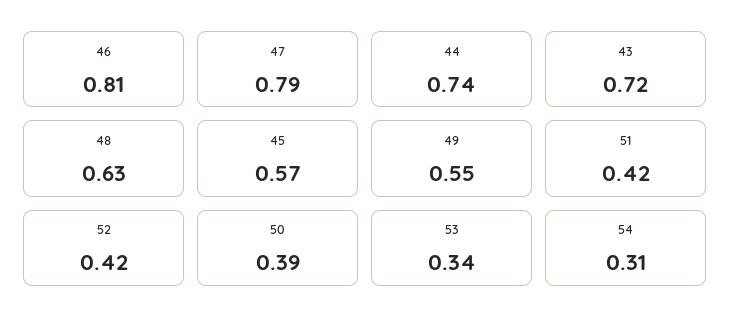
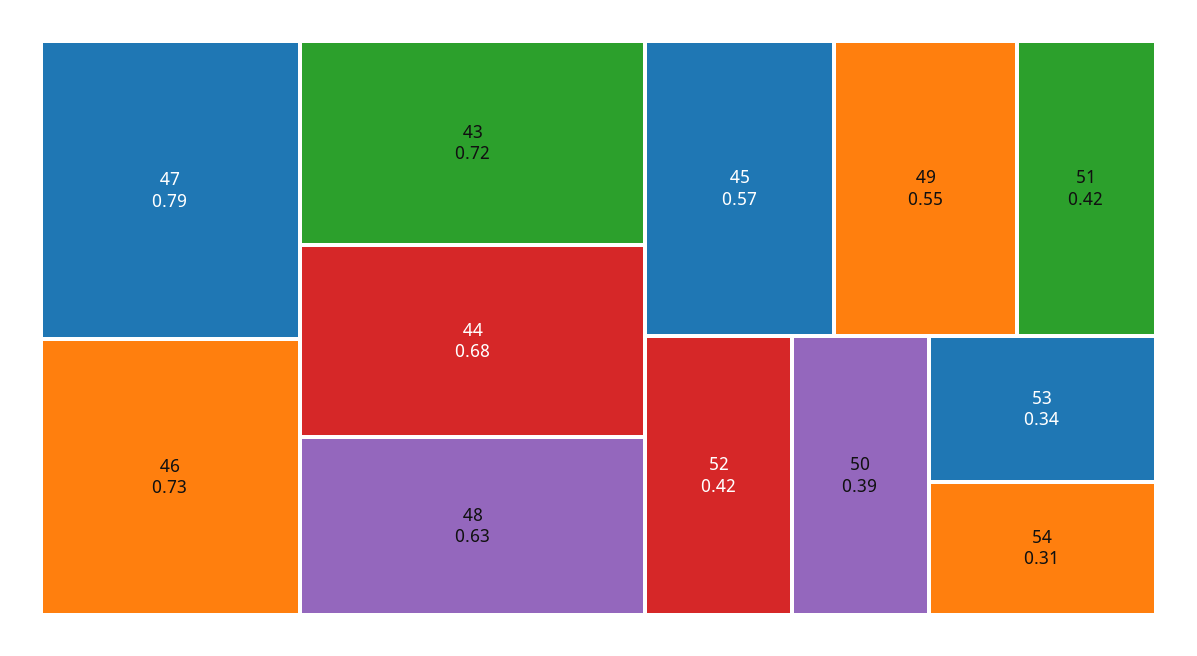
  {
-   "46": 0.81,
+   "46": 0.73,
    "47": 0.79,
-   "44": 0.74,
+   "44": 0.68,
    "43": 0.72,
    "48": 0.63,
    "45": 0.57,
    "49": 0.55,
    "51": 0.42,
    "52": 0.42,
    "50": 0.39,
    "53": 0.34,
    "54": 0.31
  }

